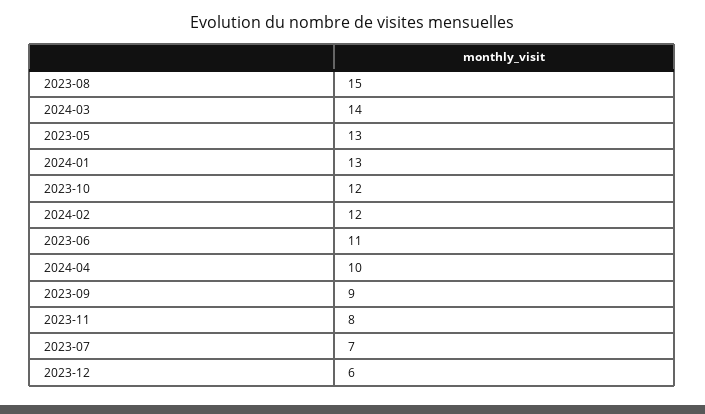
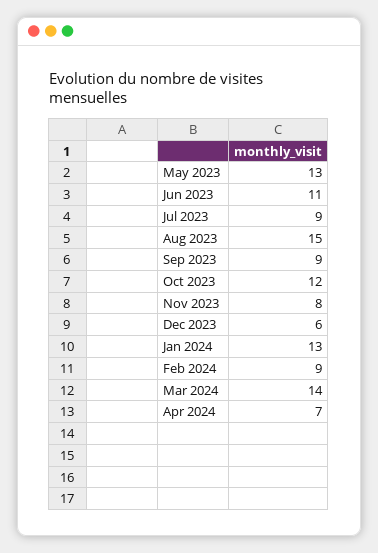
  {
    "2023-08": 15,
    "2024-03": 14,
    "2023-05": 13,
    "2024-01": 13,
    "2023-10": 12,
-   "2024-02": 12,
+   "2024-02": 9,
    "2023-06": 11,
-   "2024-04": 10,
+   "2024-04": 7,
    "2023-09": 9,
    "2023-11": 8,
-   "2023-07": 7,
+   "2023-07": 9,
    "2023-12": 6
  }

